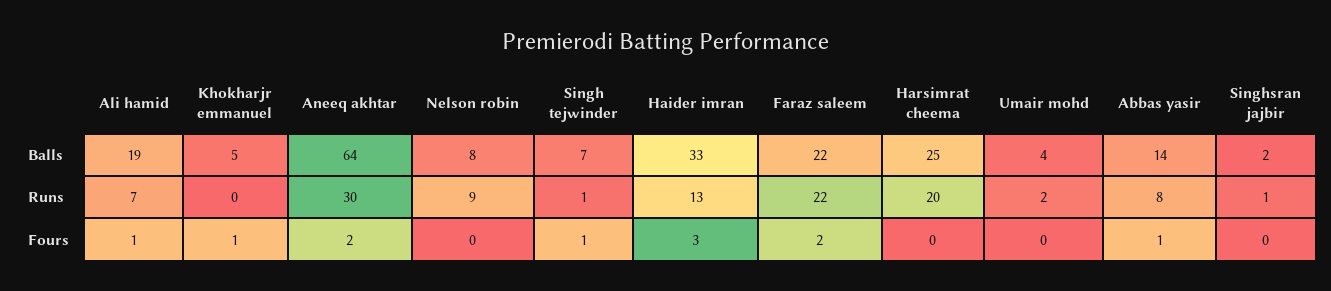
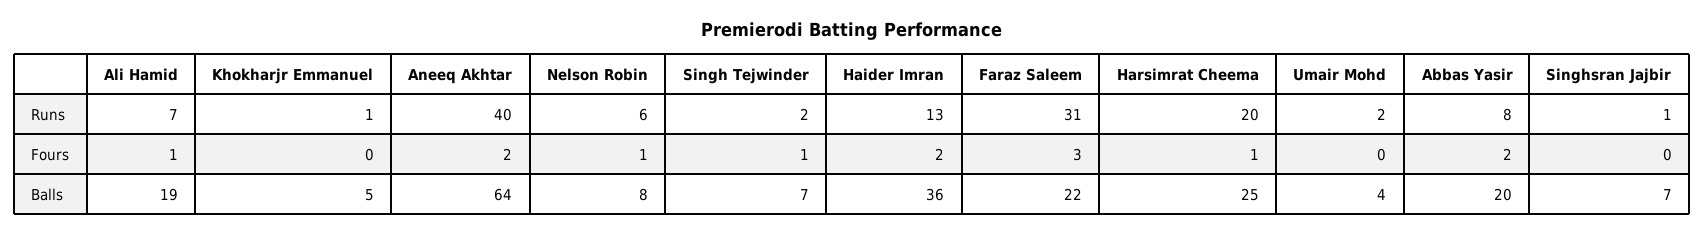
  {
    "Ali hamid": {
      "Balls": 19,
      "Runs": 7,
      "Fours": 1
    },
    "Khokharjr emmanuel": {
      "Balls": 5,
-     "Runs": 0,
+     "Runs": 1,
-     "Fours": 1
+     "Fours": 0
    },
    "Aneeq akhtar": {
      "Balls": 64,
-     "Runs": 30,
+     "Runs": 40,
      "Fours": 2
    },
    "Nelson robin": {
      "Balls": 8,
-     "Runs": 9,
+     "Runs": 6,
-     "Fours": 0
+     "Fours": 1
    },
    "Singh tejwinder": {
      "Balls": 7,
-     "Runs": 1,
+     "Runs": 2,
      "Fours": 1
    },
    "Haider imran": {
-     "Balls": 33,
+     "Balls": 36,
      "Runs": 13,
-     "Fours": 3
+     "Fours": 2
    },
    "Faraz saleem": {
      "Balls": 22,
-     "Runs": 22,
+     "Runs": 31,
-     "Fours": 2
+     "Fours": 3
    },
    "Harsimrat cheema": {
      "Balls": 25,
      "Runs": 20,
-     "Fours": 0
+     "Fours": 1
    },
    "Umair mohd": {
      "Balls": 4,
      "Runs": 2,
      "Fours": 0
    },
    "Abbas yasir": {
-     "Balls": 14,
+     "Balls": 20,
      "Runs": 8,
-     "Fours": 1
+     "Fours": 2
    },
    "Singhsran jajbir": {
-     "Balls": 2,
+     "Balls": 7,
      "Runs": 1,
      "Fours": 0
    }
  }

